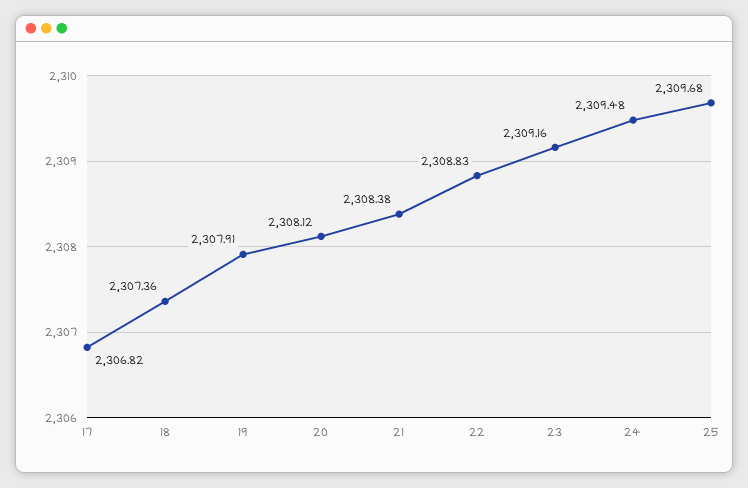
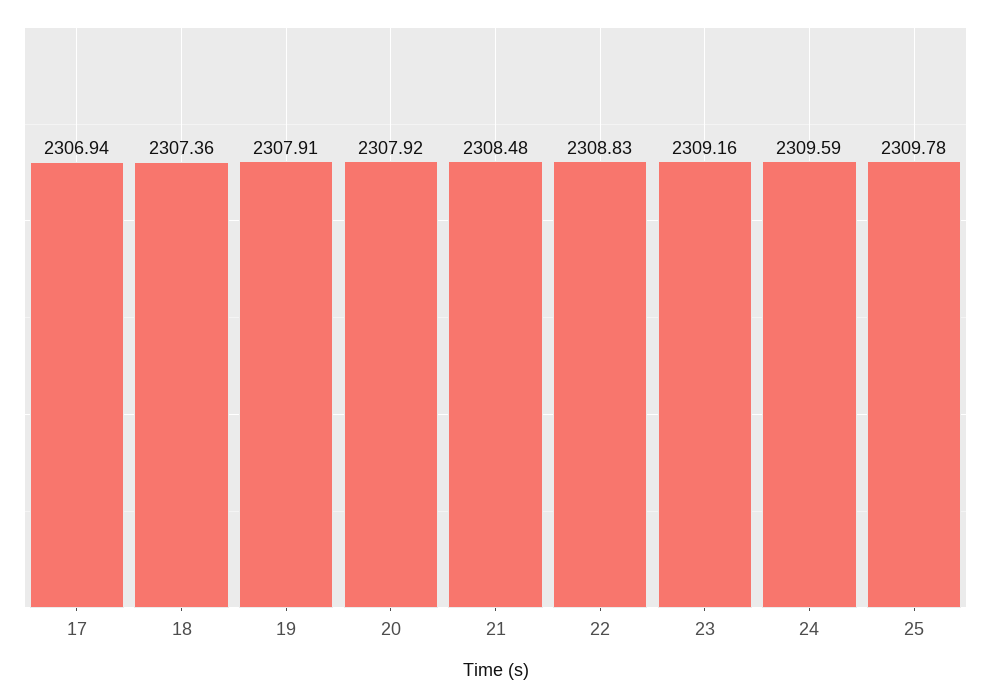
  {
-   "17": 2306.82,
+   "17": 2306.94,
    "18": 2307.36,
    "19": 2307.91,
-   "20": 2308.12,
+   "20": 2307.92,
-   "21": 2308.38,
+   "21": 2308.48,
    "22": 2308.83,
    "23": 2309.16,
-   "24": 2309.48,
+   "24": 2309.59,
-   "25": 2309.68
+   "25": 2309.78
  }

